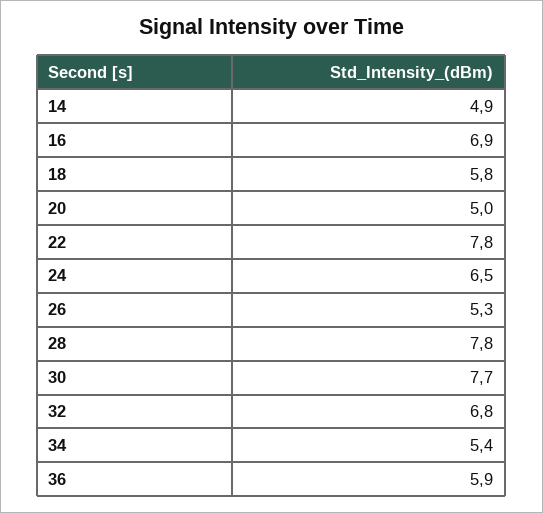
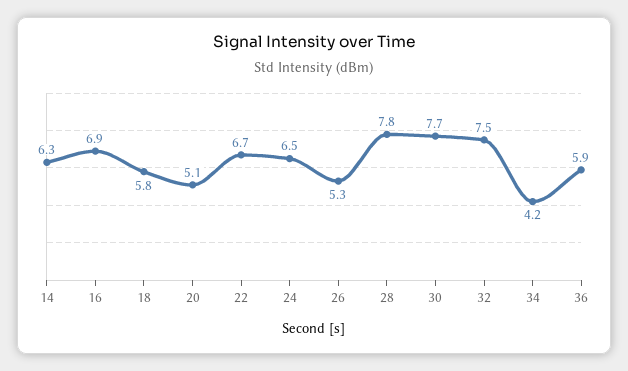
  {
-   "14": 4.9,
+   "14": 6.3,
    "16": 6.9,
    "18": 5.8,
-   "20": 5,
+   "20": 5.1,
-   "22": 7.8,
+   "22": 6.7,
    "24": 6.5,
    "26": 5.3,
    "28": 7.8,
    "30": 7.7,
-   "32": 6.8,
+   "32": 7.5,
-   "34": 5.4,
+   "34": 4.2,
    "36": 5.9
  }

